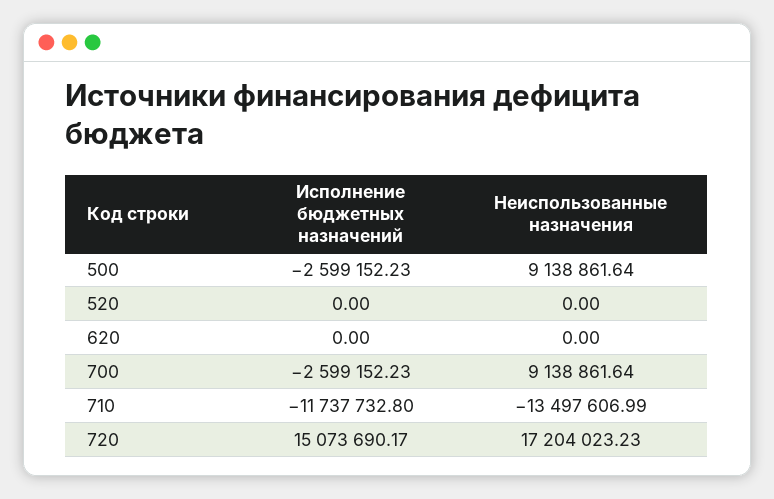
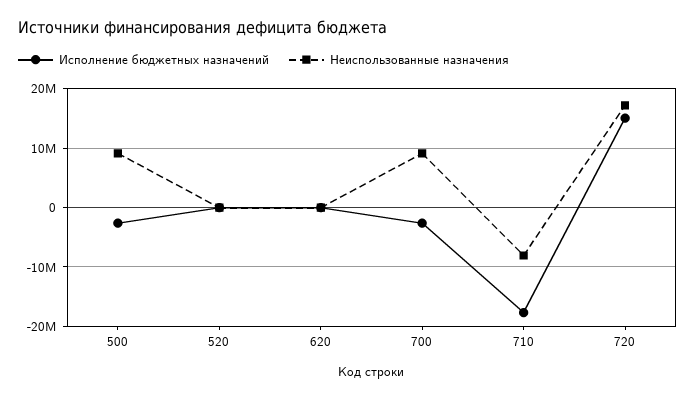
  {
    "Исполнение бюджетных назначений": {
      "500": -2599152.23,
      "520": 0,
      "620": 0,
      "700": -2599152.23,
-     "710": -11737732.8,
+     "710": -18000000,
      "720": 15073690.17
    },
    "Неиспользованные назначения": {
      "500": 9138861.64,
      "520": 0,
      "620": 0,
      "700": 9138861.64,
-     "710": -13497606.99,
+     "710": -8000000,
      "720": 17204023.23
    }
  }

